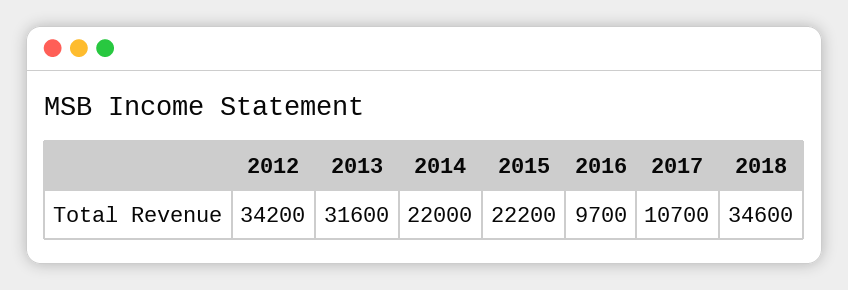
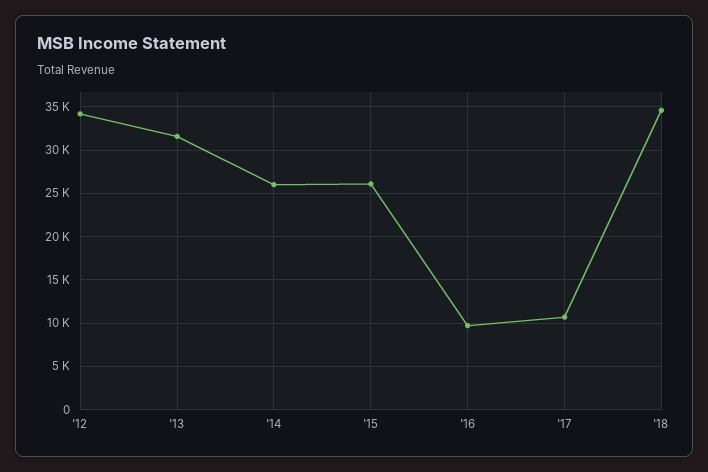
  {
    "2012": 34200,
    "2013": 31600,
-   "2014": 22000,
+   "2014": 26000,
-   "2015": 22200,
+   "2015": 26000,
    "2016": 9700,
    "2017": 10700,
    "2018": 34600
  }

